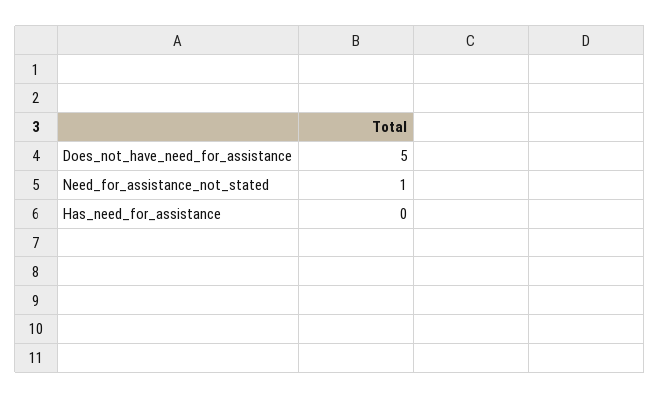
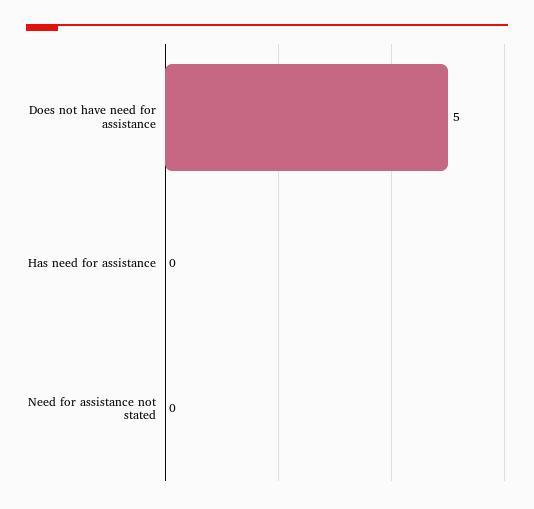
  {
    "Does_not_have_need_for_assistance": 5,
-   "Need_for_assistance_not_stated": 1,
+   "Need_for_assistance_not_stated": 0,
    "Has_need_for_assistance": 0
  }

